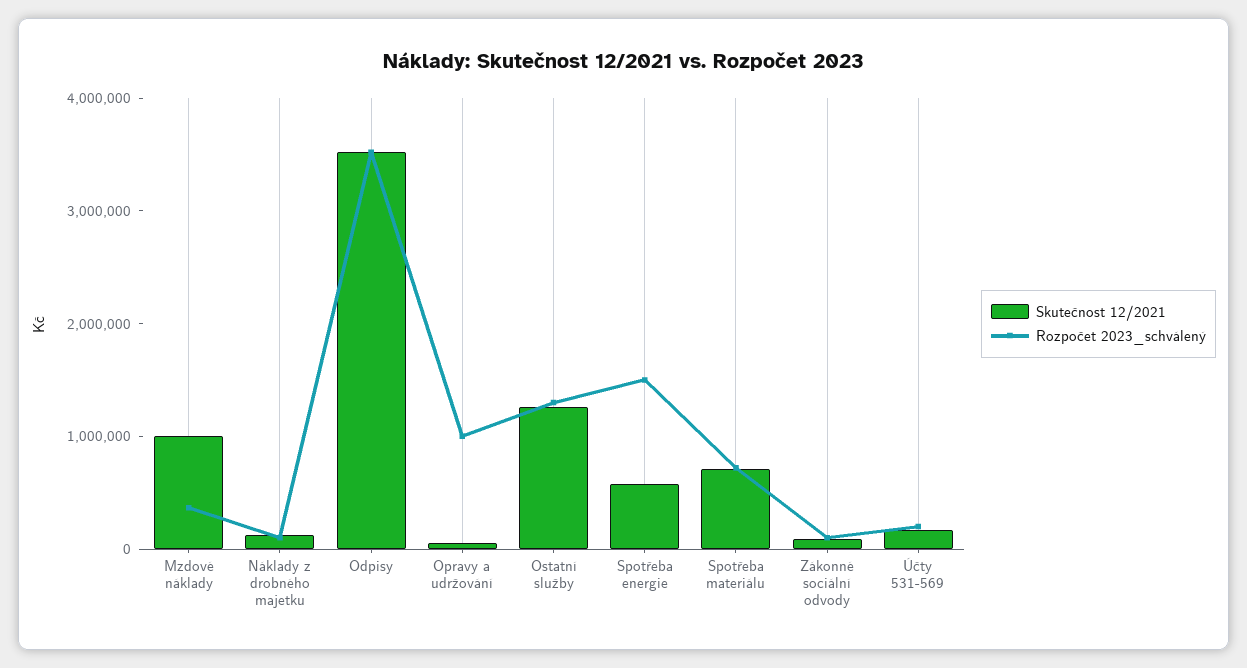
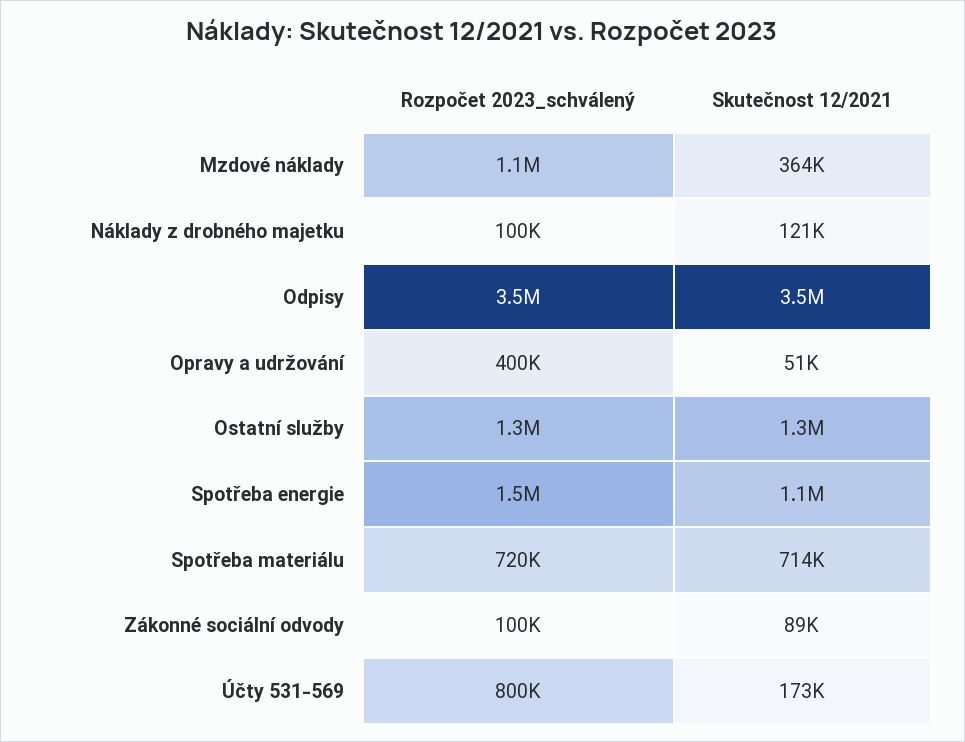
  {
    "Skutečnost 12/2021": {
-     "Mzdové náklady": 1000000,
+     "Mzdové náklady": 364000,
      "Náklady z drobného majetku": 121000,
      "Odpisy": 3500000,
      "Opravy a udržování": 51000,
      "Ostatní služby": 1300000,
-     "Spotřeba energie": 600000,
+     "Spotřeba energie": 1100000,
      "Spotřeba materiálu": 714000,
      "Zákonné sociální odvody": 89000,
      "Účty 531-569": 173000
    },
    "Rozpočet 2023_schválený": {
-     "Mzdové náklady": 400000,
+     "Mzdové náklady": 1100000,
      "Náklady z drobného majetku": 100000,
      "Odpisy": 3500000,
-     "Opravy a udržování": 1000000,
+     "Opravy a udržování": 400000,
      "Ostatní služby": 1300000,
      "Spotřeba energie": 1500000,
      "Spotřeba materiálu": 720000,
      "Zákonné sociální odvody": 100000,
-     "Účty 531-569": 200000
+     "Účty 531-569": 800000
    }
  }

